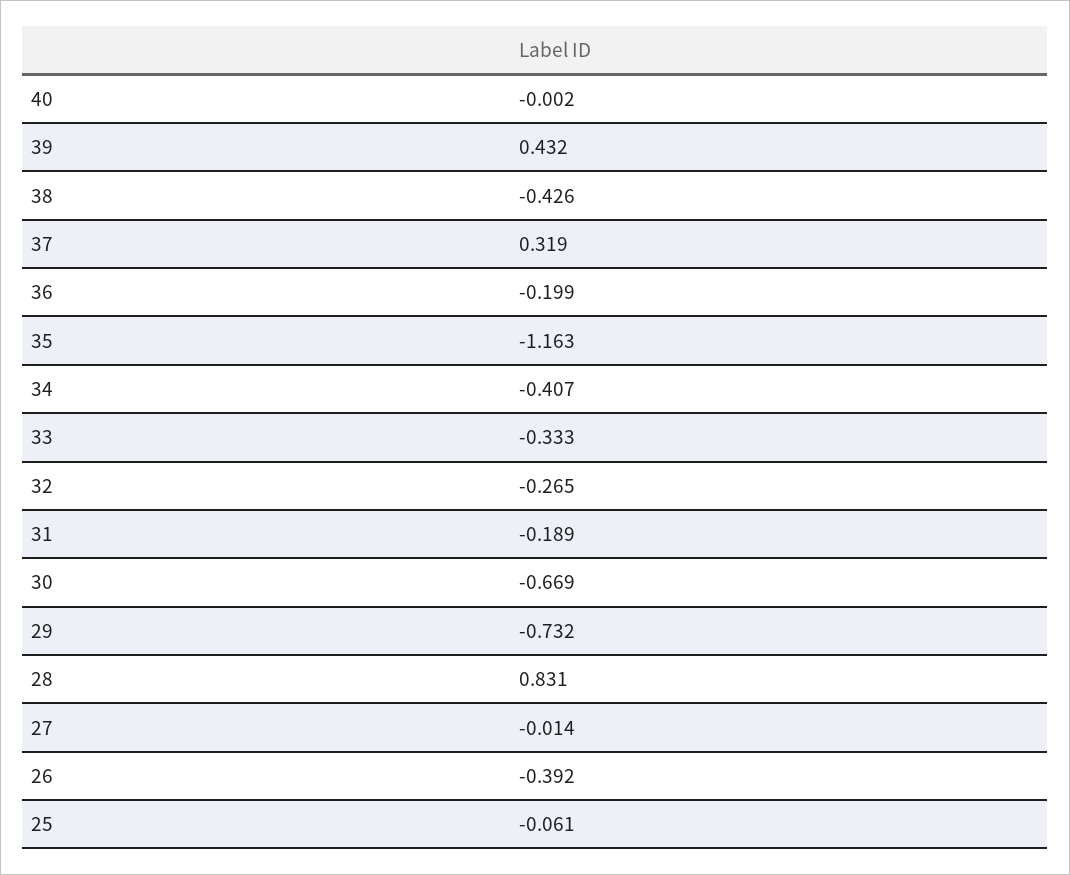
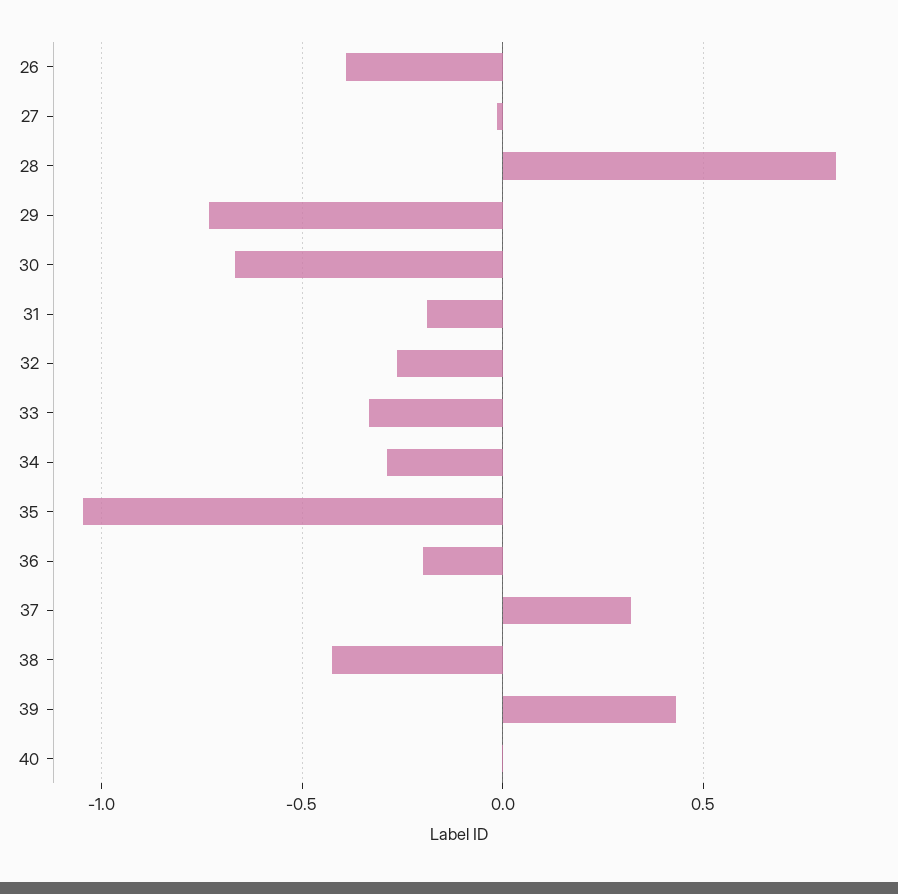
  {
    "40": -0.002,
    "39": 0.432,
    "38": -0.426,
    "37": 0.319,
    "36": -0.199,
-   "35": -1.163,
+   "35": -1.05,
-   "34": -0.407,
+   "34": -0.3,
    "33": -0.333,
    "32": -0.265,
    "31": -0.189,
    "30": -0.669,
    "29": -0.732,
    "28": 0.831,
    "27": -0.014,
-   "26": -0.392,
+   "26": -0.392
-   "25": -0.061
  }

